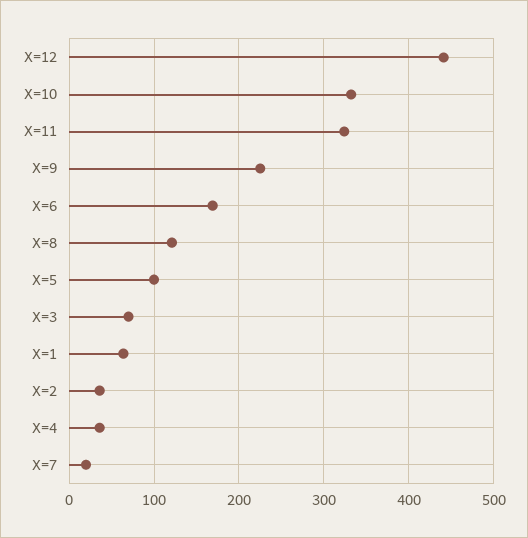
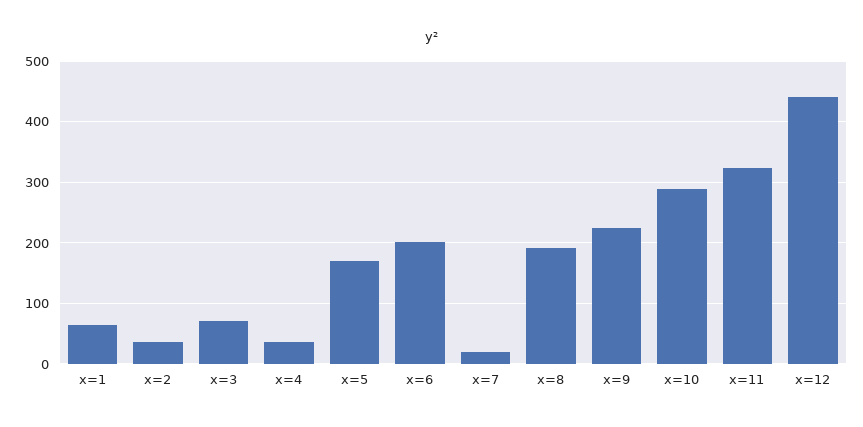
  {
    "X=12": 440,
-   "X=10": 330,
+   "X=10": 290,
    "X=11": 320,
    "X=9": 230,
-   "X=6": 170,
+   "X=6": 200,
-   "X=8": 120,
+   "X=8": 190,
-   "X=5": 100,
+   "X=5": 170,
    "X=3": 70,
    "X=1": 60,
    "X=2": 40,
    "X=4": 40,
    "X=7": 20
  }

